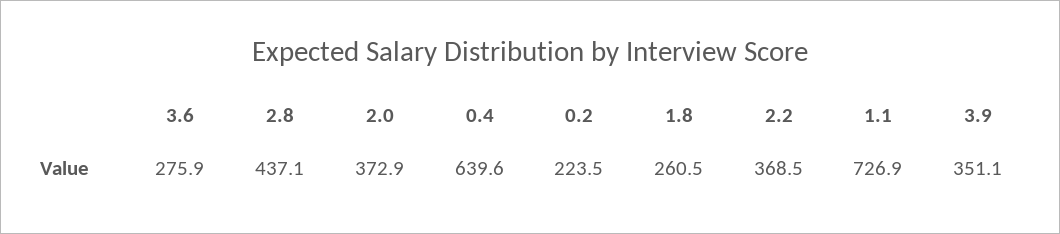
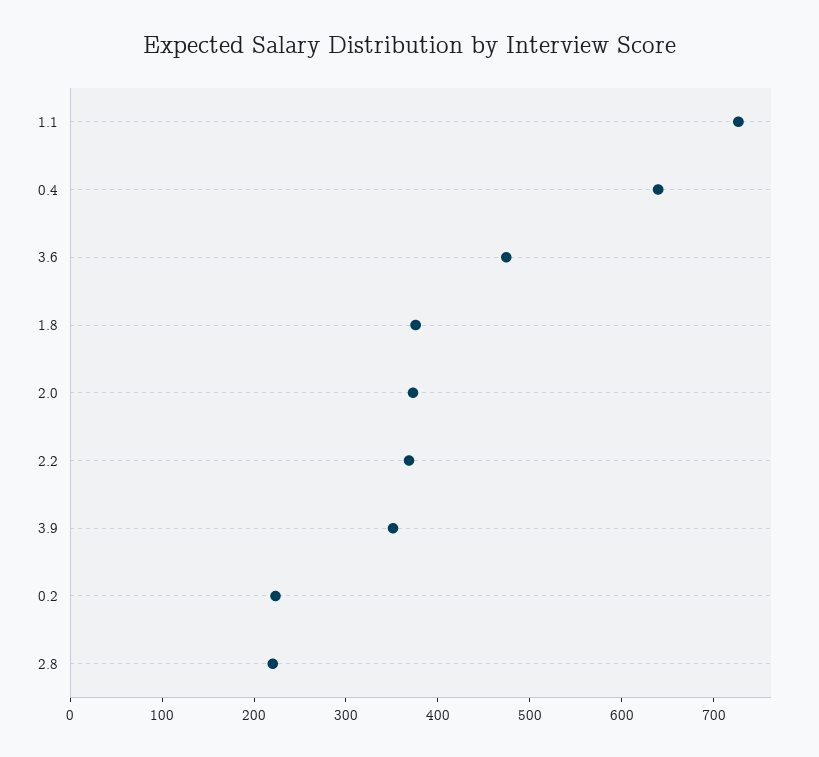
  {
-   "3.6": 275.9,
+   "3.6": 480,
-   "2.8": 437.1,
+   "2.8": 220,
    "2.0": 372.9,
    "0.4": 639.6,
    "0.2": 223.5,
-   "1.8": 260.5,
+   "1.8": 380,
    "2.2": 368.5,
    "1.1": 726.9,
    "3.9": 351.1
  }

